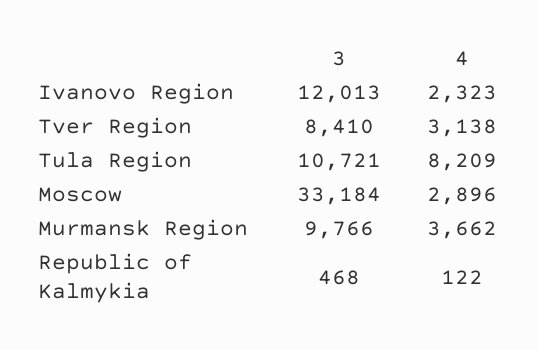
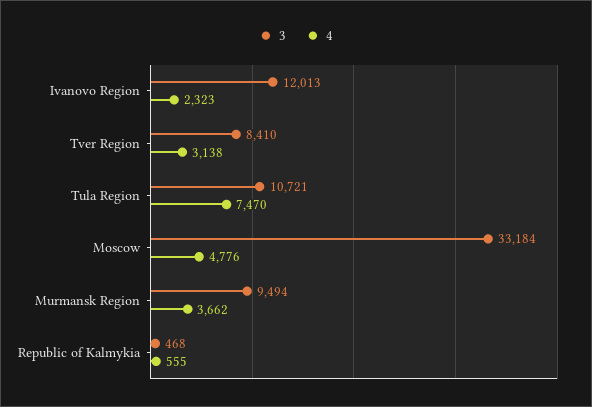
  {
    "3": {
      "Ivanovo Region": 12013,
      "Tver Region": 8410,
      "Tula Region": 10721,
      "Moscow": 33184,
-     "Murmansk Region": 9766,
+     "Murmansk Region": 9494,
      "Republic of Kalmykia": 468
    },
    "4": {
      "Ivanovo Region": 2323,
      "Tver Region": 3138,
-     "Tula Region": 8209,
+     "Tula Region": 7470,
-     "Moscow": 2896,
+     "Moscow": 4776,
      "Murmansk Region": 3662,
-     "Republic of Kalmykia": 122
+     "Republic of Kalmykia": 555
    }
  }

